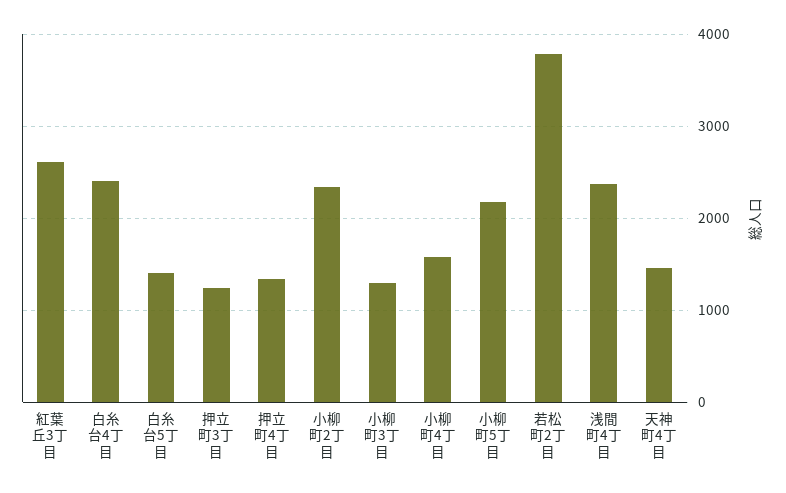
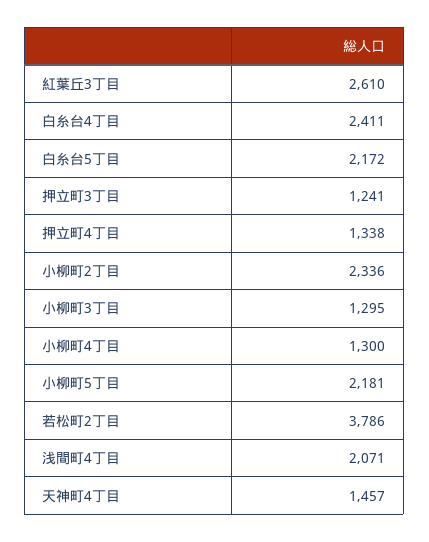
  {
    "紅葉丘3丁目": 2610,
    "白糸台4丁目": 2411,
-   "白糸台5丁目": 1400,
+   "白糸台5丁目": 2172,
    "押立町3丁目": 1241,
    "押立町4丁目": 1338,
    "小柳町2丁目": 2336,
    "小柳町3丁目": 1295,
-   "小柳町4丁目": 1600,
+   "小柳町4丁目": 1300,
    "小柳町5丁目": 2181,
    "若松町2丁目": 3786,
-   "浅間町4丁目": 2400,
+   "浅間町4丁目": 2071,
    "天神町4丁目": 1457
  }

